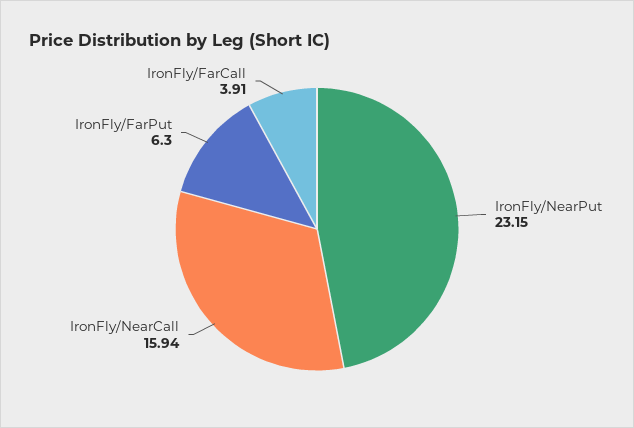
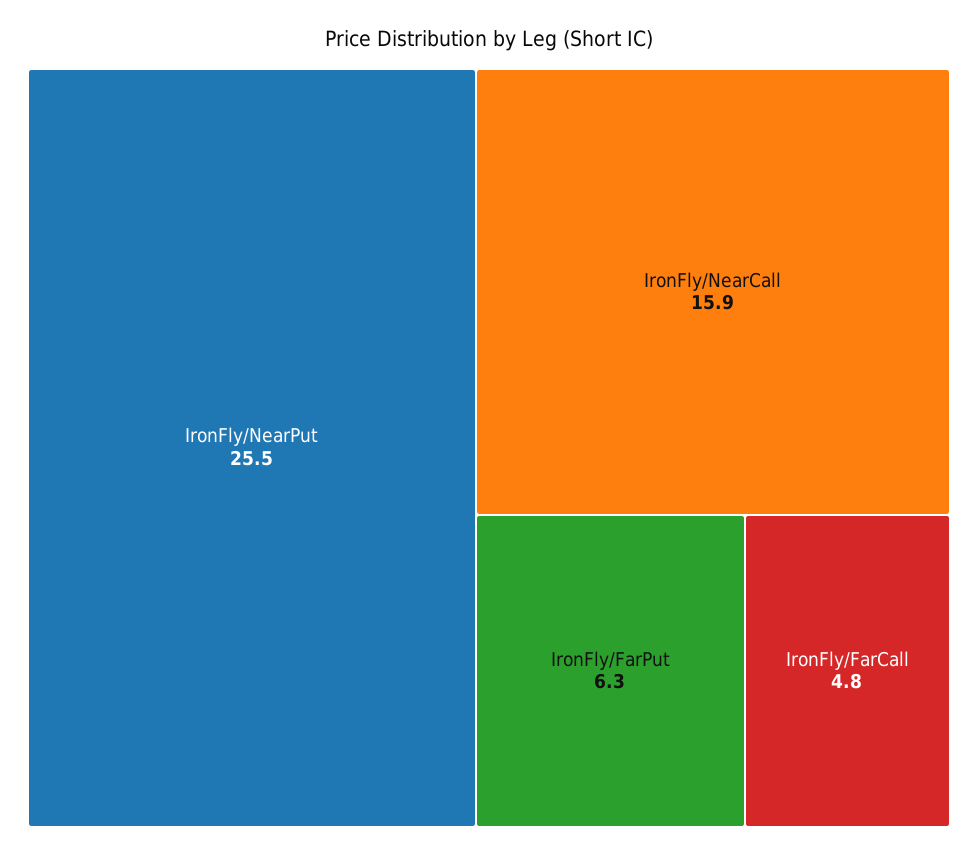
  {
-   "IronFly/NearPut": 23.15,
+   "IronFly/NearPut": 25.5,
    "IronFly/NearCall": 15.94,
    "IronFly/FarPut": 6.3,
-   "IronFly/FarCall": 3.91
+   "IronFly/FarCall": 4.8
  }

